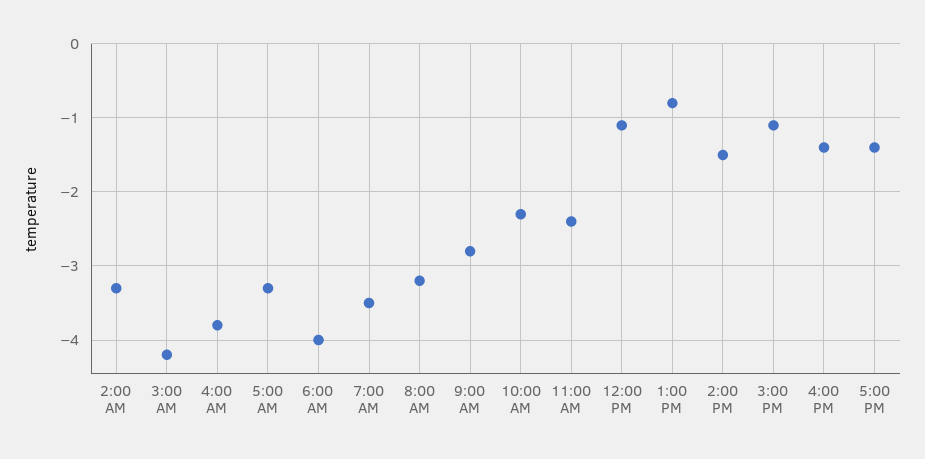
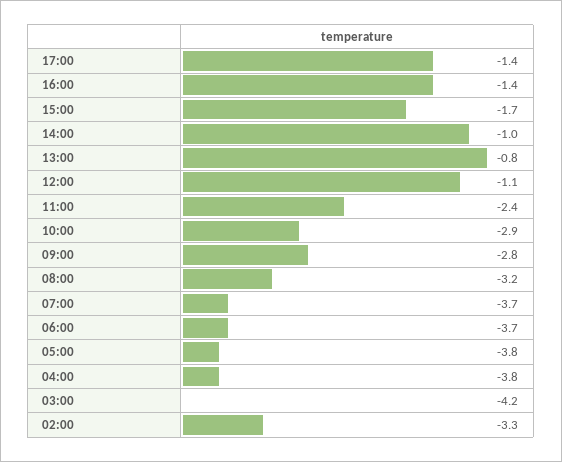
  {
    "2:00 AM": -3.3,
    "3:00 AM": -4.2,
    "4:00 AM": -3.8,
-   "5:00 AM": -3.3,
+   "5:00 AM": -3.8,
-   "6:00 AM": -4,
+   "6:00 AM": -3.7,
-   "7:00 AM": -3.5,
+   "7:00 AM": -3.7,
    "8:00 AM": -3.2,
    "9:00 AM": -2.8,
-   "10:00 AM": -2.3,
+   "10:00 AM": -2.9,
    "11:00 AM": -2.4,
    "12:00 PM": -1.1,
    "1:00 PM": -0.8,
-   "2:00 PM": -1.5,
+   "2:00 PM": -1,
-   "3:00 PM": -1.1,
+   "3:00 PM": -1.7,
    "4:00 PM": -1.4,
    "5:00 PM": -1.4
  }

